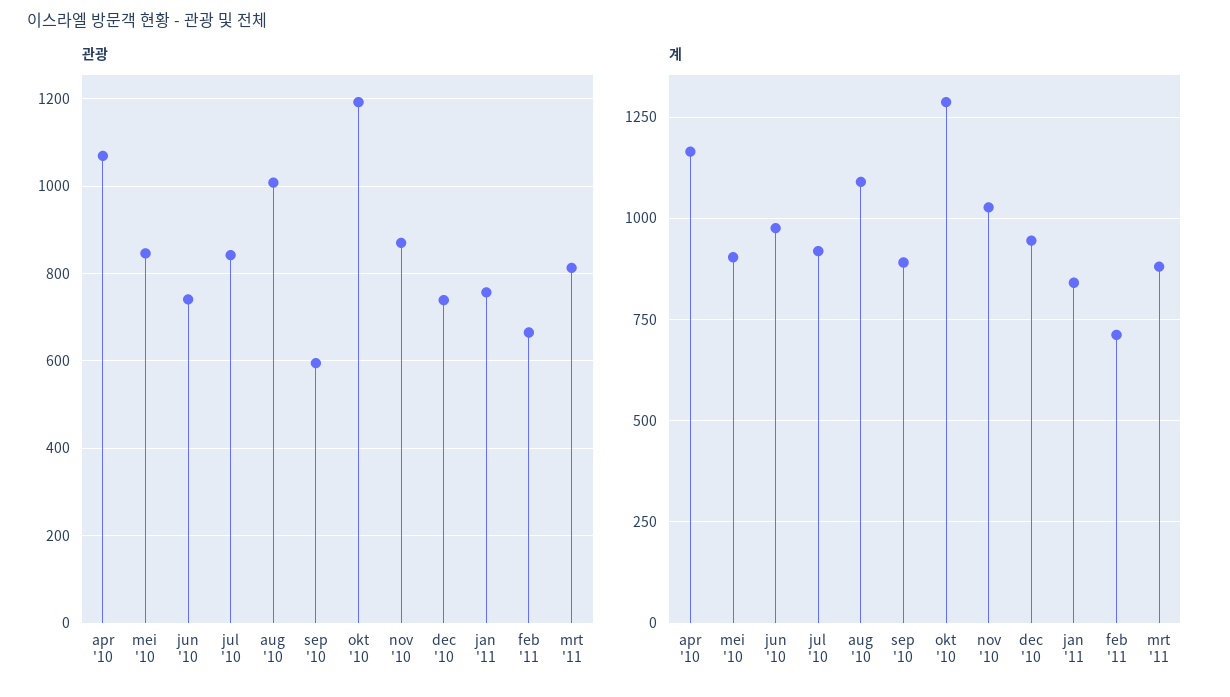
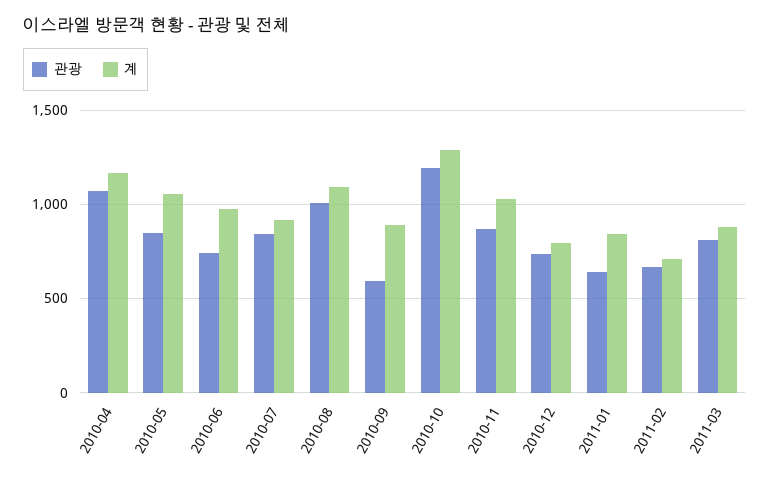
  {
    "관광": {
      "apr '10": 1060,
      "mei '10": 840,
      "jun '10": 740,
      "jul '10": 840,
      "aug '10": 1000,
      "sep '10": 600,
      "okt '10": 1200,
      "nov '10": 880,
      "dec '10": 740,
-     "jan '11": 760,
+     "jan '11": 650,
      "feb '11": 660,
      "mrt '11": 820
    },
    "계": {
      "apr '10": 1175,
-     "mei '10": 900,
+     "mei '10": 1050,
      "jun '10": 975,
      "jul '10": 925,
      "aug '10": 1100,
      "sep '10": 900,
      "okt '10": 1275,
      "nov '10": 1025,
-     "dec '10": 950,
+     "dec '10": 800,
      "jan '11": 850,
      "feb '11": 700,
      "mrt '11": 875
    }
  }

